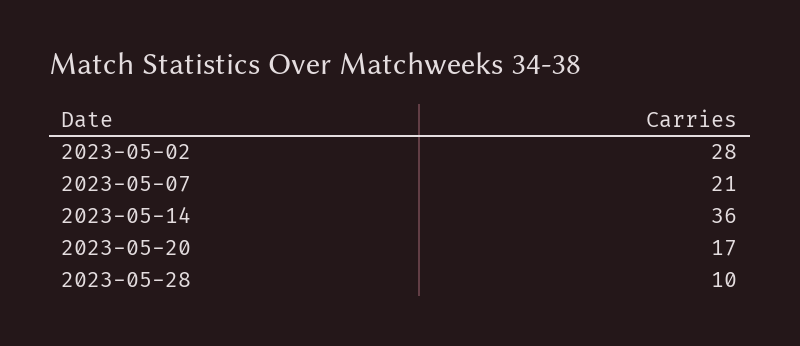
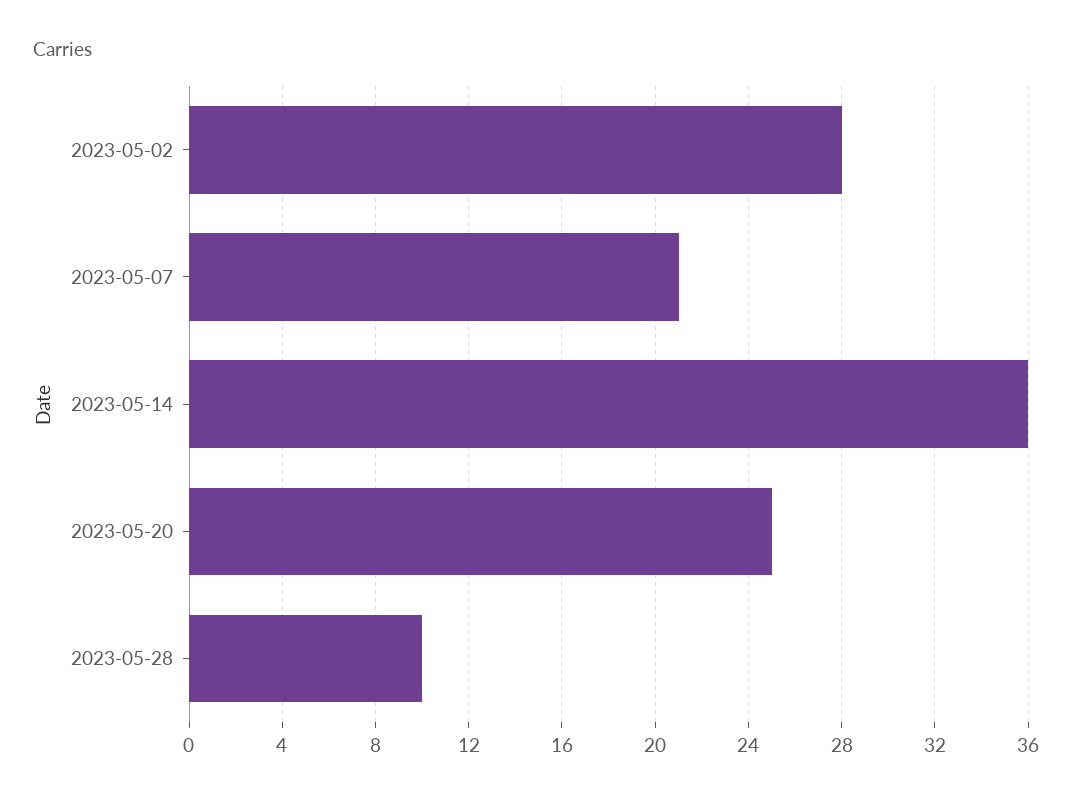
  {
    "2023-05-02": 28,
    "2023-05-07": 21,
    "2023-05-14": 36,
-   "2023-05-20": 17,
+   "2023-05-20": 25,
    "2023-05-28": 10
  }

